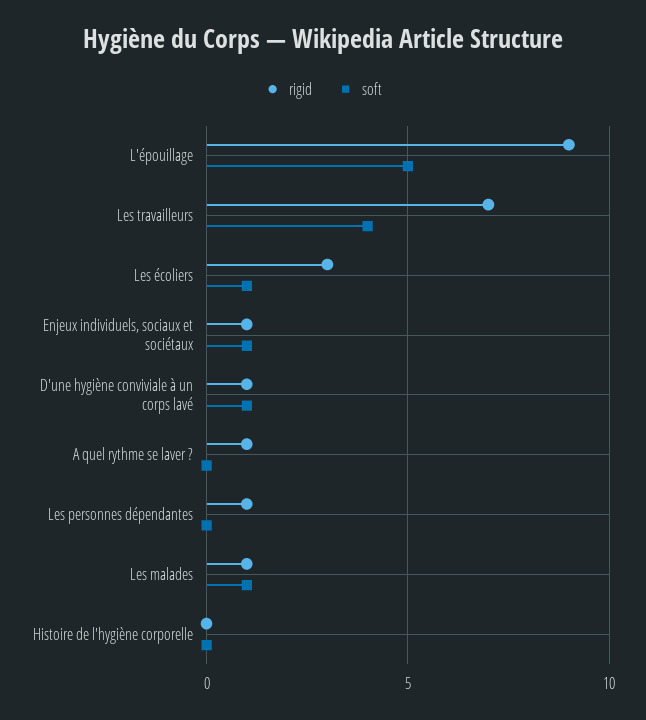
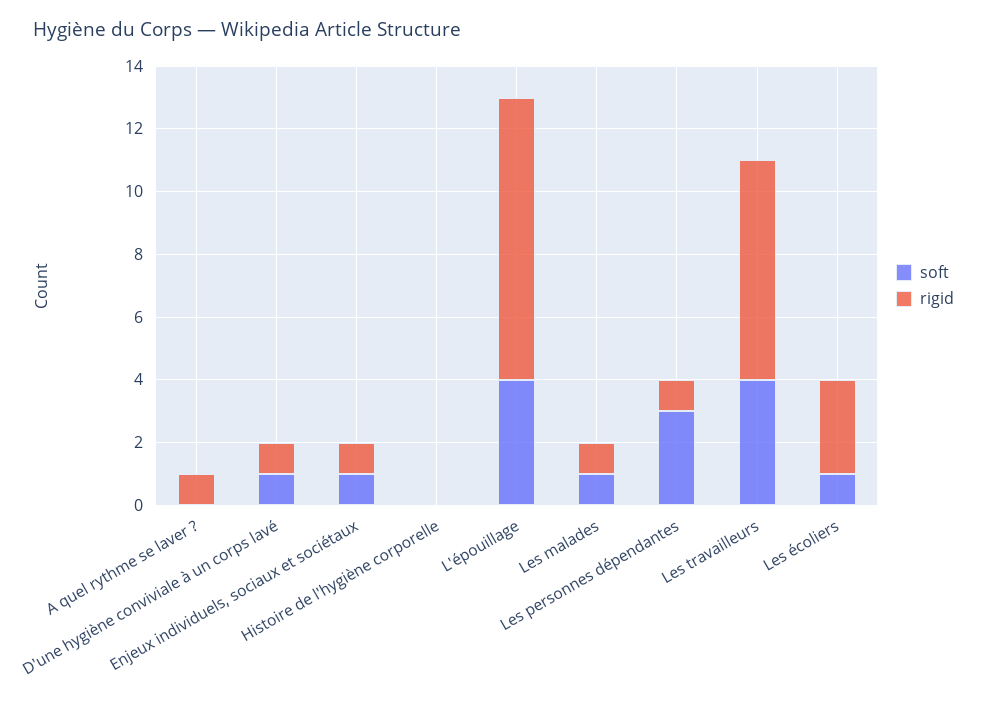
  {
    "rigid": {
      "L'épouillage": 9,
      "Les travailleurs": 7,
      "Les écoliers": 3,
      "Enjeux individuels, sociaux et sociétaux": 1,
      "D'une hygiène conviviale à un corps lavé": 1,
      "A quel rythme se laver ?": 1,
      "Les personnes dépendantes": 1,
      "Les malades": 1,
      "Histoire de l'hygiène corporelle": 0
    },
    "soft": {
-     "L'épouillage": 5,
+     "L'épouillage": 4,
      "Les travailleurs": 4,
      "Les écoliers": 1,
      "Enjeux individuels, sociaux et sociétaux": 1,
      "D'une hygiène conviviale à un corps lavé": 1,
      "A quel rythme se laver ?": 0,
-     "Les personnes dépendantes": 0,
+     "Les personnes dépendantes": 3,
      "Les malades": 1,
      "Histoire de l'hygiène corporelle": 0
    }
  }

